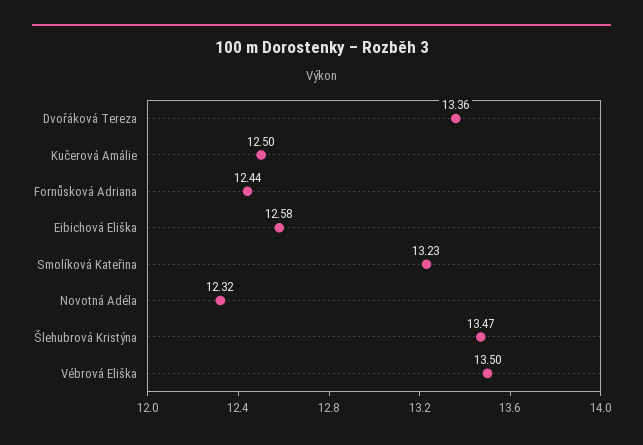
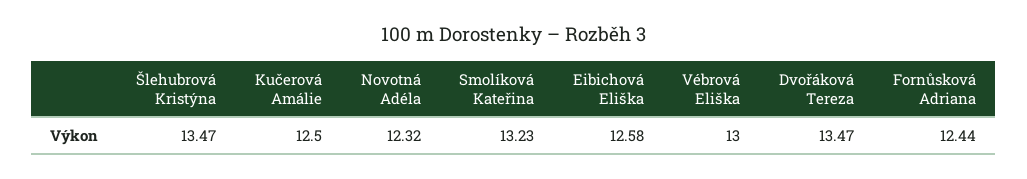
  {
-   "Dvořáková Tereza": 13.36,
+   "Dvořáková Tereza": 13.47,
    "Kučerová Amálie": 12.5,
    "Fornůsková Adriana": 12.44,
    "Eibichová Eliška": 12.58,
    "Smolíková Kateřina": 13.23,
    "Novotná Adéla": 12.32,
    "Šlehubrová Kristýna": 13.47,
-   "Vébrová Eliška": 13.5
+   "Vébrová Eliška": 13
  }

